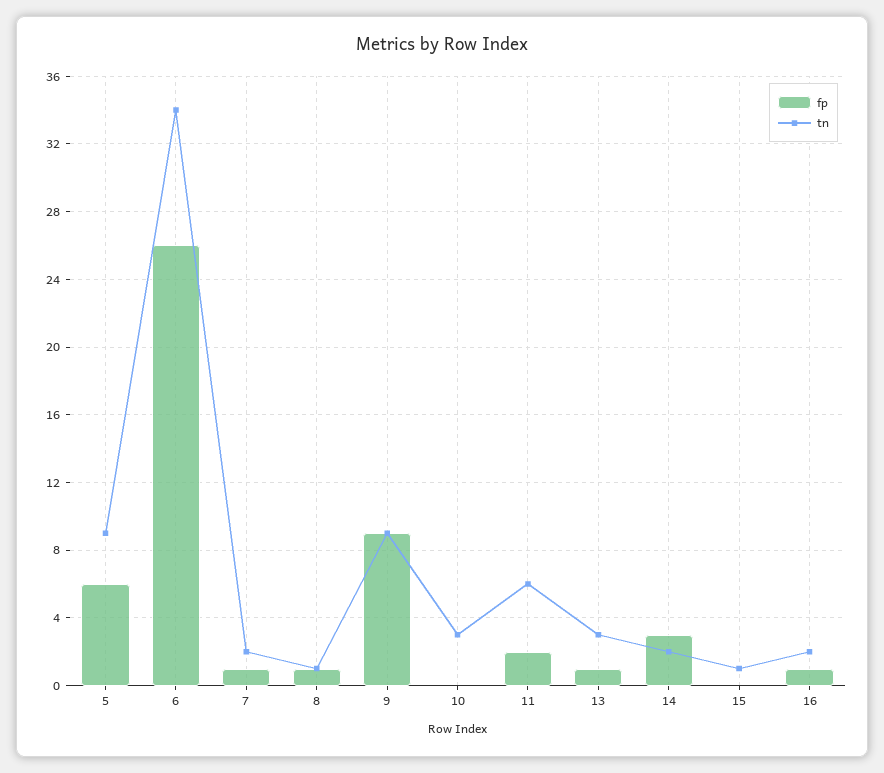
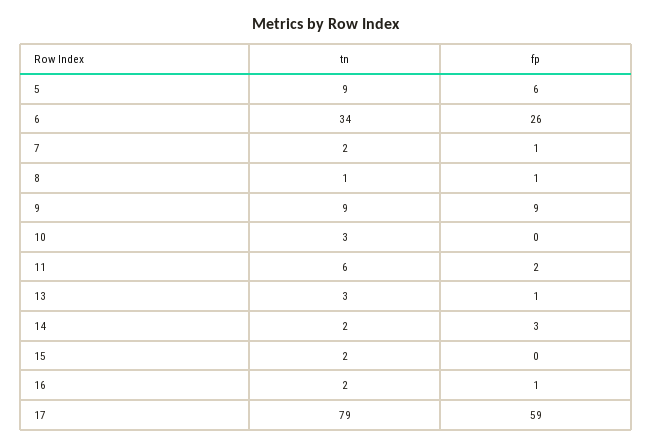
  {
    "fp": {
      "5": 6,
      "6": 26,
      "7": 1,
      "8": 1,
      "9": 9,
      "10": 0,
      "11": 2,
      "13": 1,
      "14": 3,
      "15": 0,
-     "16": 1
+     "16": 1,
+     "17": 59
    },
    "tn": {
      "5": 9,
      "6": 34,
      "7": 2,
      "8": 1,
      "9": 9,
      "10": 3,
      "11": 6,
      "13": 3,
      "14": 2,
-     "15": 1,
+     "15": 2,
-     "16": 2
+     "16": 2,
+     "17": 79
    }
  }

